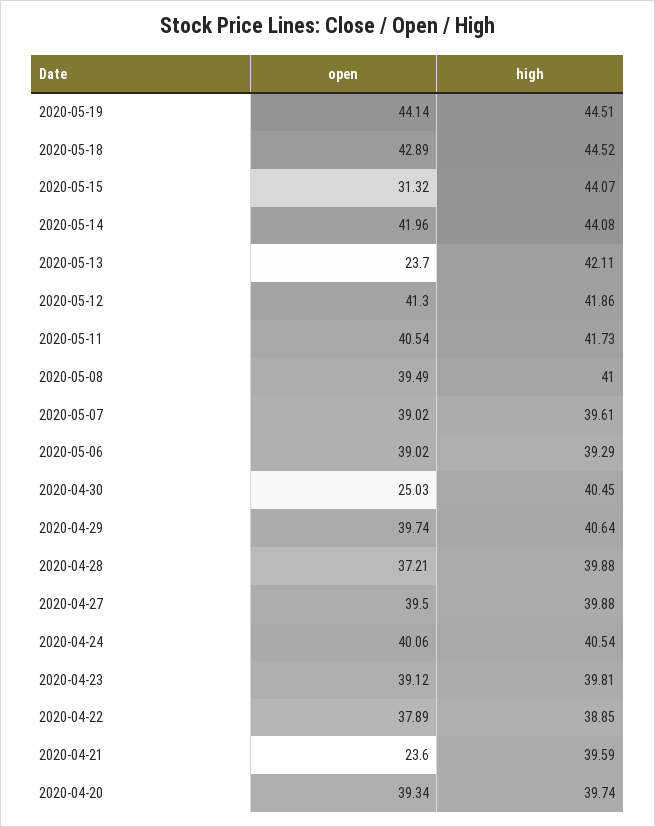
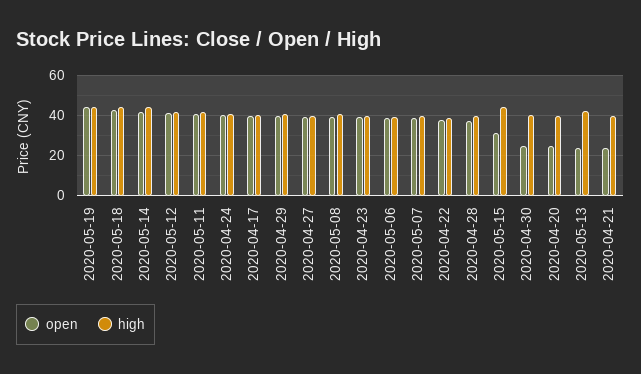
  {
    "open": {
      "2020-05-19": 44.14,
      "2020-05-18": 42.89,
      "2020-05-15": 31.32,
      "2020-05-14": 41.96,
      "2020-05-13": 23.7,
      "2020-05-12": 41.3,
      "2020-05-11": 40.54,
      "2020-05-08": 39.49,
      "2020-05-07": 39.02,
      "2020-05-06": 39.02,
      "2020-04-30": 25.03,
      "2020-04-29": 39.74,
      "2020-04-28": 37.21,
      "2020-04-27": 39.5,
      "2020-04-24": 40.06,
      "2020-04-23": 39.12,
      "2020-04-22": 37.89,
      "2020-04-21": 23.6,
-     "2020-04-20": 39.34
+     "2020-04-20": 25,
+     "2020-04-17": 40
    },
    "high": {
      "2020-05-19": 44.51,
      "2020-05-18": 44.52,
      "2020-05-15": 44.07,
      "2020-05-14": 44.08,
      "2020-05-13": 42.11,
      "2020-05-12": 41.86,
      "2020-05-11": 41.73,
      "2020-05-08": 41,
      "2020-05-07": 39.61,
      "2020-05-06": 39.29,
      "2020-04-30": 40.45,
      "2020-04-29": 40.64,
      "2020-04-28": 39.88,
      "2020-04-27": 39.88,
      "2020-04-24": 40.54,
      "2020-04-23": 39.81,
      "2020-04-22": 38.85,
      "2020-04-21": 39.59,
-     "2020-04-20": 39.74
+     "2020-04-20": 39.74,
+     "2020-04-17": 40
    }
  }

